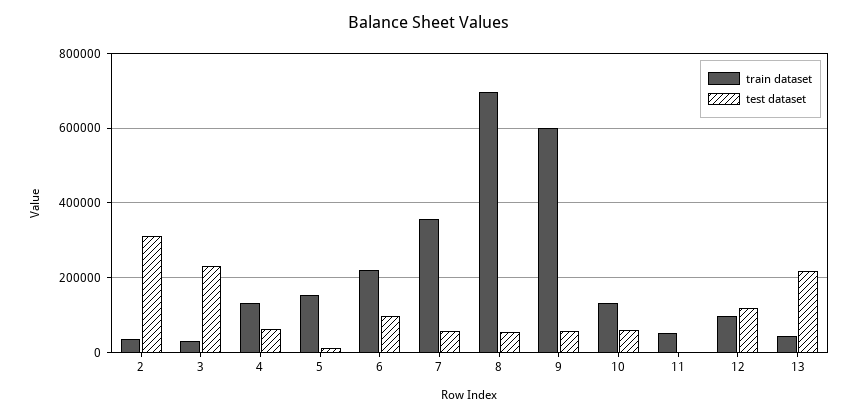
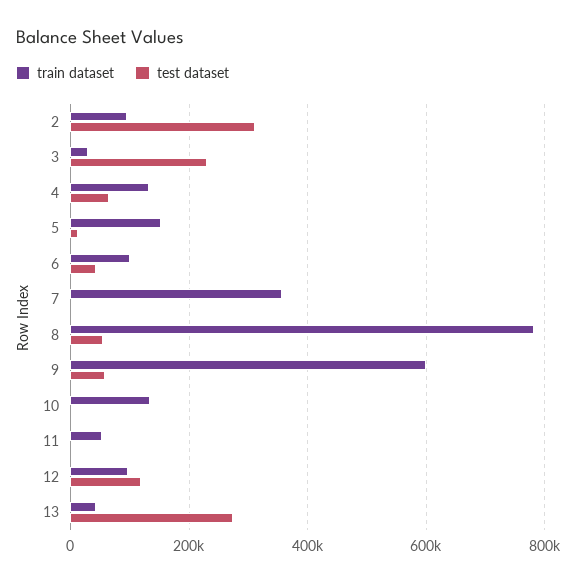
  {
    "train dataset": {
-     "2": 40000,
+     "2": 100000,
      "3": 40000,
      "4": 140000,
      "5": 160000,
-     "6": 220000,
+     "6": 100000,
      "7": 360000,
-     "8": 700000,
+     "8": 780000,
      "9": 600000,
      "10": 140000,
      "11": 60000,
      "12": 100000,
      "13": 40000
    },
    "test dataset": {
      "2": 320000,
      "3": 240000,
      "4": 60000,
      "5": 20000,
-     "6": 100000,
+     "6": 40000,
-     "7": 60000,
+     "7": 0,
      "8": 60000,
      "9": 60000,
-     "10": 60000,
+     "10": 0,
      "11": 0,
      "12": 120000,
-     "13": 220000
+     "13": 280000
    }
  }

